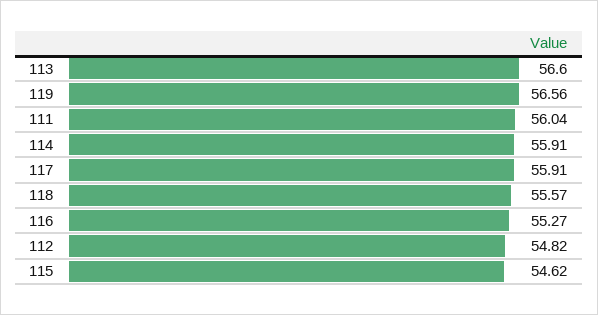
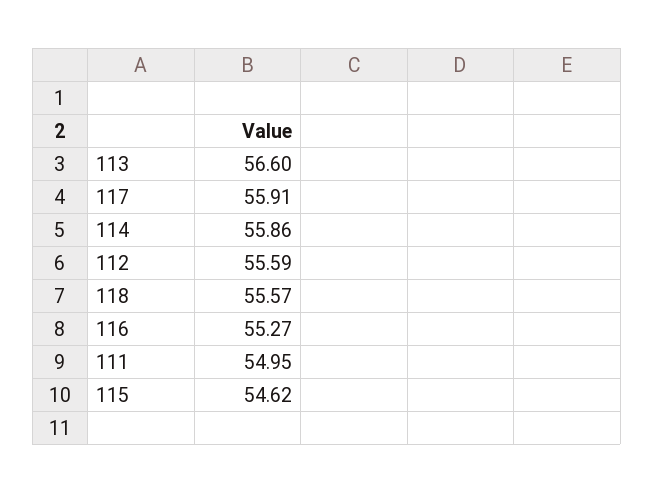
  {
    "113": 56.6,
-   "119": 56.56,
-   "111": 56.04,
+   "111": 54.95,
-   "114": 55.91,
+   "114": 55.86,
    "117": 55.91,
    "118": 55.57,
    "116": 55.27,
-   "112": 54.82,
+   "112": 55.59,
    "115": 54.62
  }

